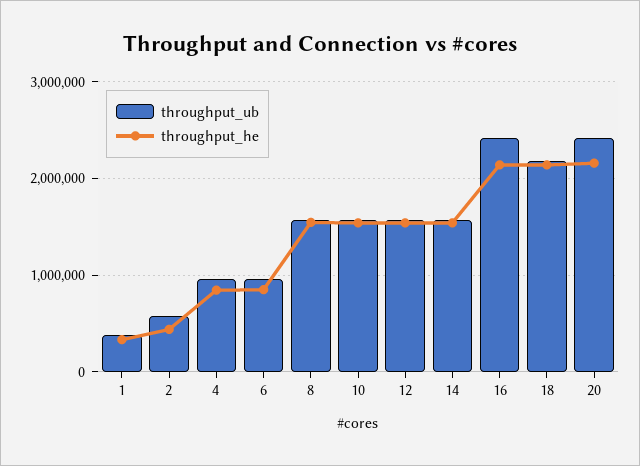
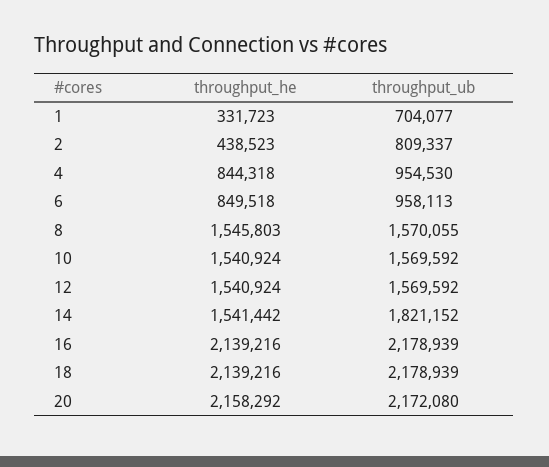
  {
    "throughput_ub": {
-     "1": 400000,
+     "1": 704077,
-     "2": 600000,
+     "2": 809337,
      "4": 954530,
      "6": 958113,
      "8": 1570055,
      "10": 1569592,
      "12": 1569592,
-     "14": 1600000,
+     "14": 1821152,
-     "16": 2400000,
+     "16": 2178939,
      "18": 2178939,
-     "20": 2400000
+     "20": 2172080
    },
    "throughput_he": {
      "1": 331723,
      "2": 438523,
      "4": 844318,
      "6": 849518,
      "8": 1545803,
      "10": 1540924,
      "12": 1540924,
      "14": 1541442,
      "16": 2139216,
      "18": 2139216,
      "20": 2158292
    }
  }

